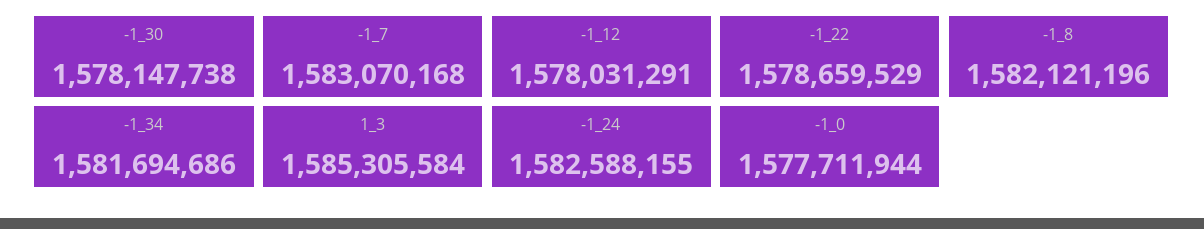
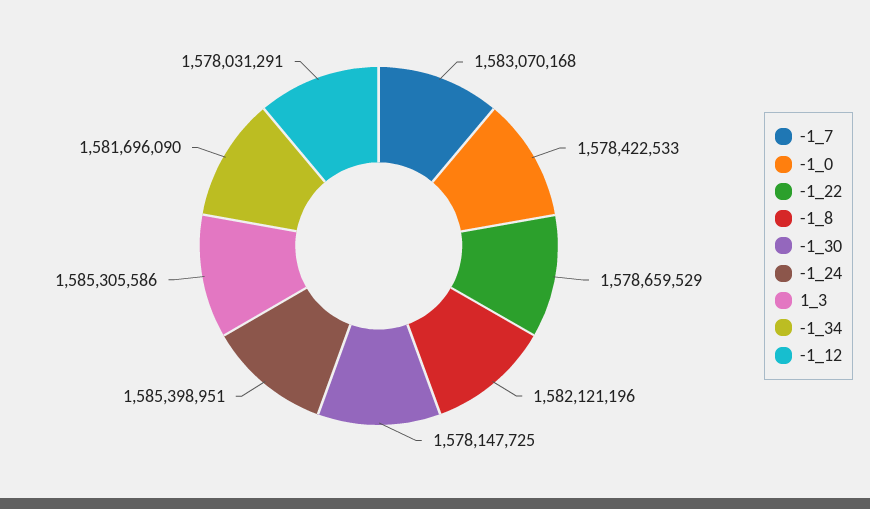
  {
-   "-1_30": 1578147738,
+   "-1_30": 1578147725,
    "-1_7": 1583070168,
    "-1_12": 1578031291,
    "-1_22": 1578659529,
    "-1_8": 1582121196,
-   "-1_34": 1581694686,
+   "-1_34": 1581696090,
-   "1_3": 1585305584,
+   "1_3": 1585305586,
-   "-1_24": 1582588155,
+   "-1_24": 1585398951,
-   "-1_0": 1577711944
+   "-1_0": 1578422533
  }

